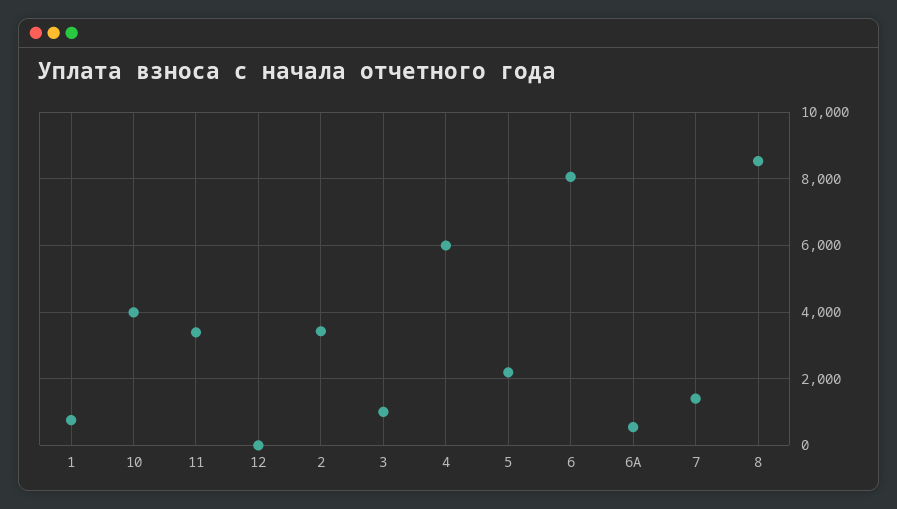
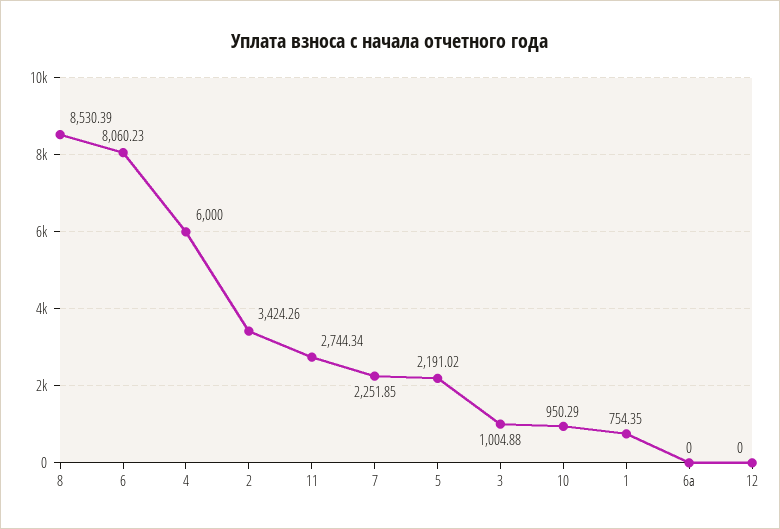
  {
    "1": 754.35,
-   "10": 4000,
+   "10": 950.29,
-   "11": 3400,
+   "11": 2744.34,
    "12": 0,
    "2": 3424.26,
    "3": 1004.88,
    "4": 6000,
    "5": 2191.02,
    "6": 8060.23,
-   "6А": 600,
+   "6А": 0,
-   "7": 1400,
+   "7": 2251.85,
    "8": 8530.39
  }

